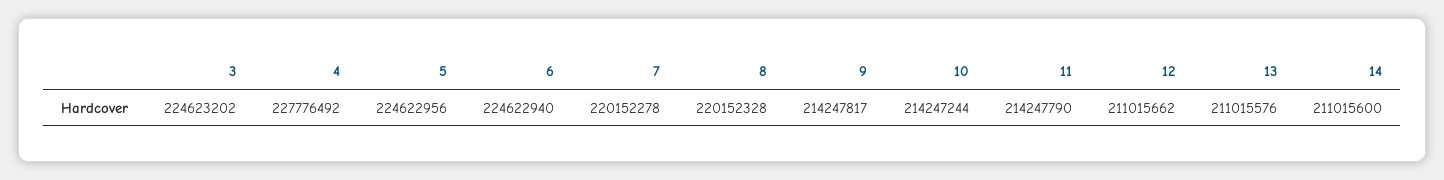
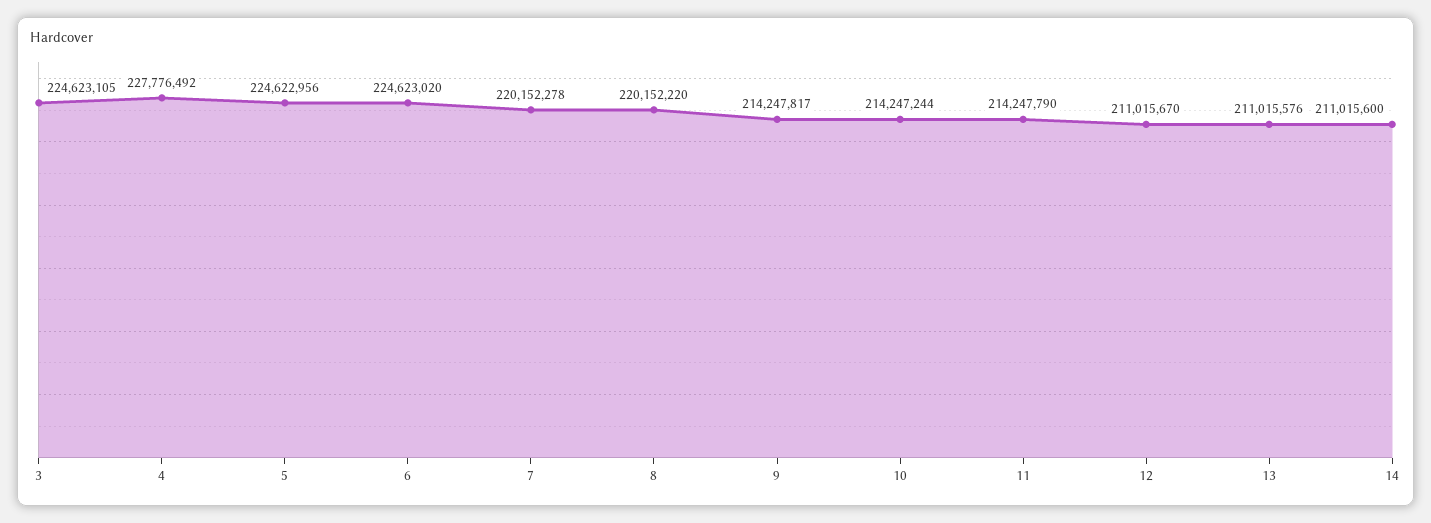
  {
-   "3": 224623202,
+   "3": 224623105,
    "4": 227776492,
    "5": 224622956,
-   "6": 224622940,
+   "6": 224623020,
    "7": 220152278,
-   "8": 220152328,
+   "8": 220152220,
    "9": 214247817,
    "10": 214247244,
    "11": 214247790,
-   "12": 211015662,
+   "12": 211015670,
    "13": 211015576,
    "14": 211015600
  }

